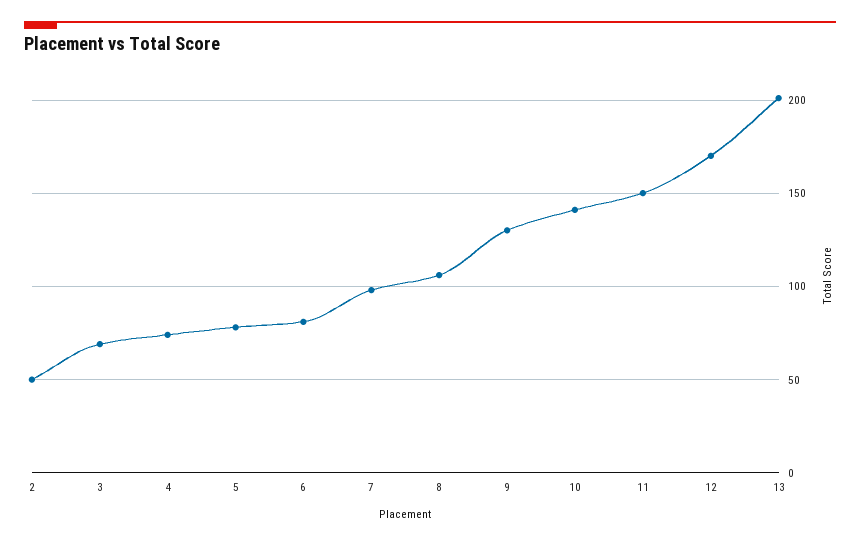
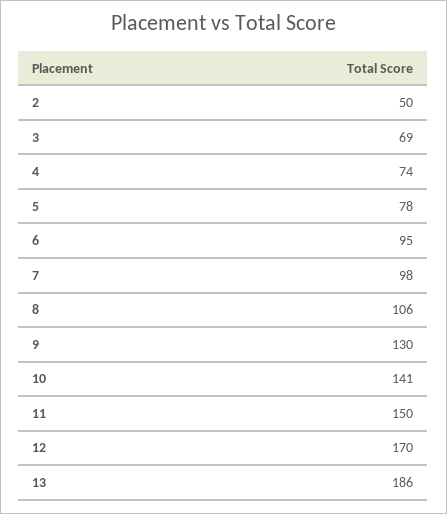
  {
    "2": 50,
    "3": 69,
    "4": 74,
    "5": 78,
-   "6": 80,
+   "6": 95,
    "7": 98,
    "8": 106,
    "9": 130,
    "10": 141,
    "11": 150,
    "12": 170,
-   "13": 200
+   "13": 186
  }

